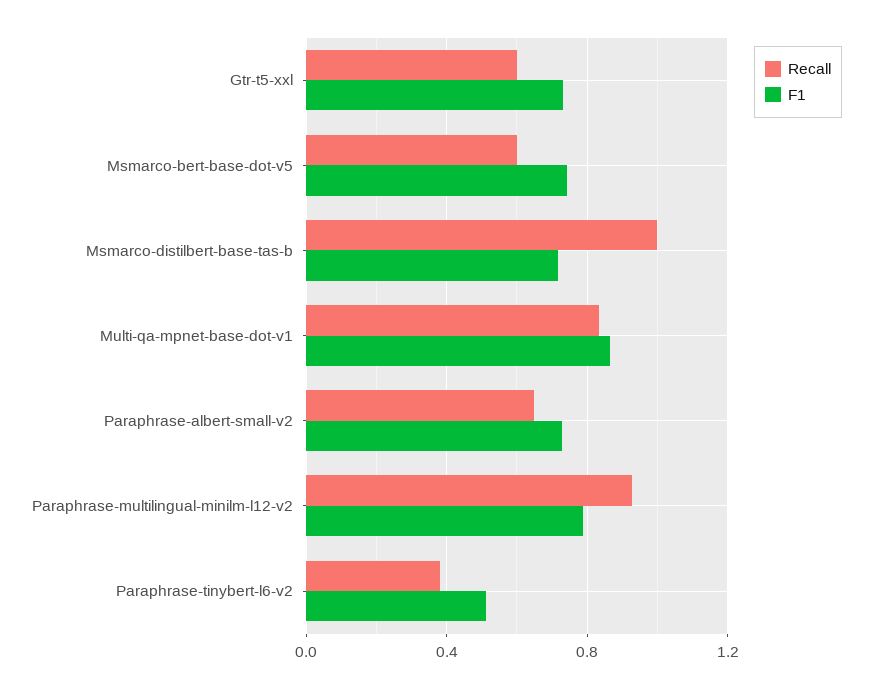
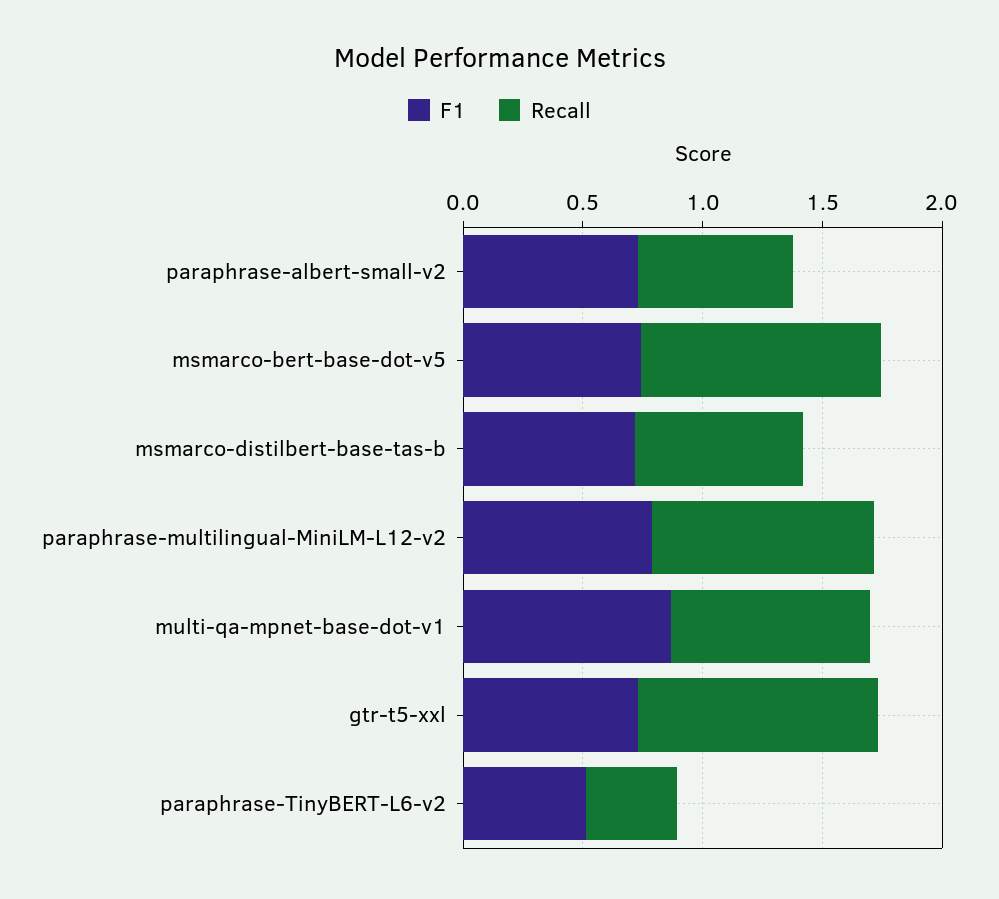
  {
    "Recall": {
-     "Gtr-t5-xxl": 0.6,
+     "Gtr-t5-xxl": 1,
-     "Msmarco-bert-base-dot-v5": 0.6,
+     "Msmarco-bert-base-dot-v5": 1,
-     "Msmarco-distilbert-base-tas-b": 1,
+     "Msmarco-distilbert-base-tas-b": 0.7,
      "Multi-qa-mpnet-base-dot-v1": 0.85,
      "Paraphrase-albert-small-v2": 0.65,
      "Paraphrase-multilingual-minilm-l12-v2": 0.95,
      "Paraphrase-tinybert-l6-v2": 0.4
    },
    "F1": {
      "Gtr-t5-xxl": 0.75,
      "Msmarco-bert-base-dot-v5": 0.75,
      "Msmarco-distilbert-base-tas-b": 0.7,
      "Multi-qa-mpnet-base-dot-v1": 0.85,
      "Paraphrase-albert-small-v2": 0.75,
      "Paraphrase-multilingual-minilm-l12-v2": 0.8,
      "Paraphrase-tinybert-l6-v2": 0.5
    }
  }

